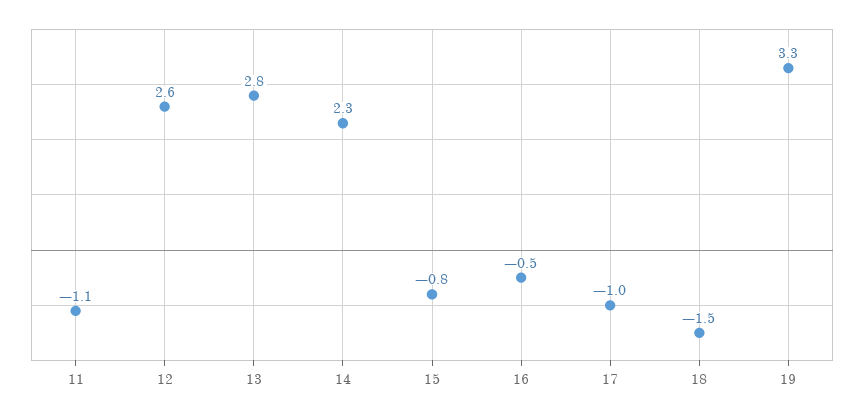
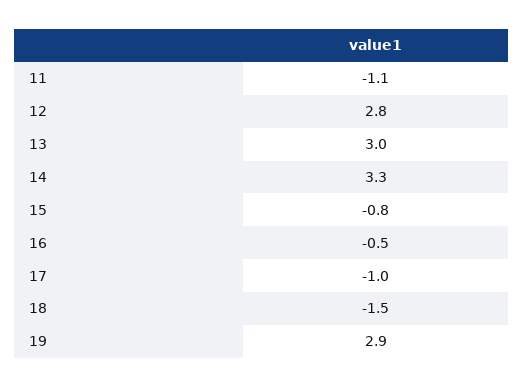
  {
    "11": -1.1,
-   "12": 2.6,
+   "12": 2.8,
-   "13": 2.8,
+   "13": 3,
-   "14": 2.3,
+   "14": 3.3,
    "15": -0.8,
    "16": -0.5,
    "17": -1,
    "18": -1.5,
-   "19": 3.3
+   "19": 2.9
  }

